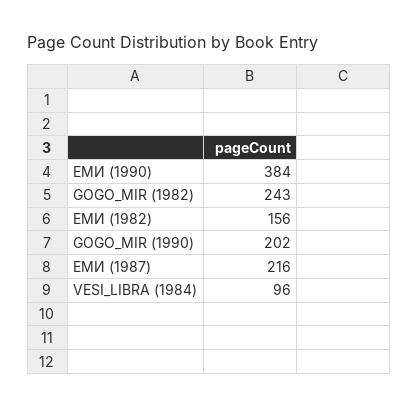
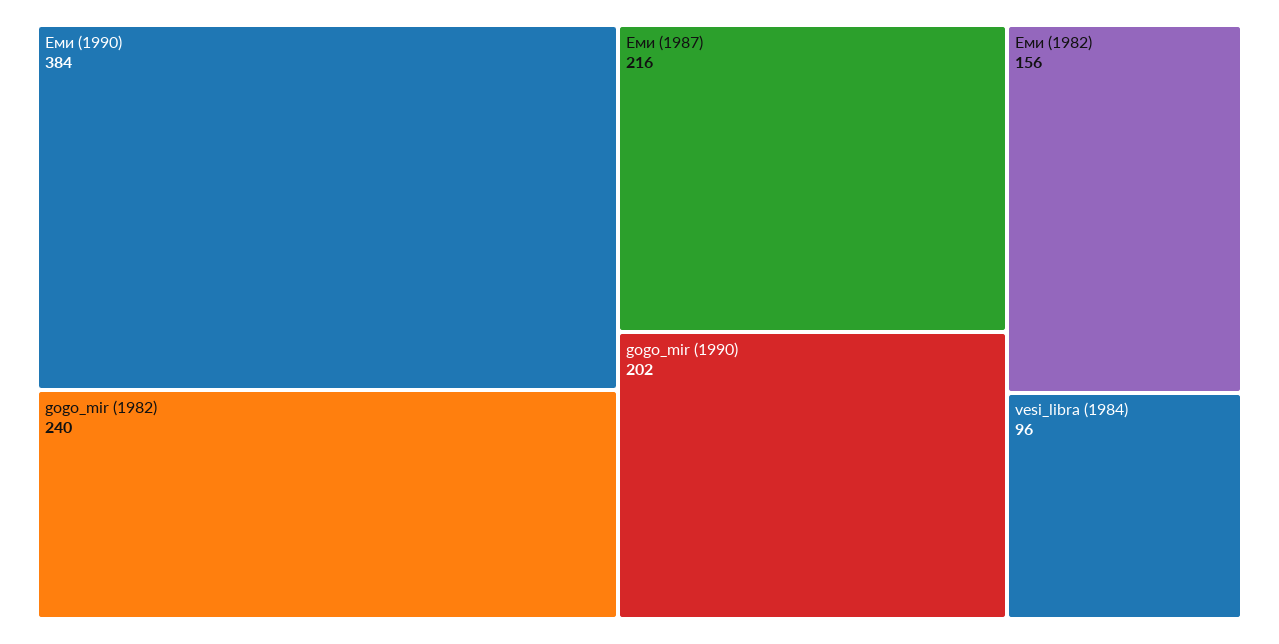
  {
    "ЕМИ (1990)": 384,
-   "GOGO_MIR (1982)": 243,
+   "GOGO_MIR (1982)": 240,
    "ЕМИ (1982)": 156,
    "GOGO_MIR (1990)": 202,
    "ЕМИ (1987)": 216,
    "VESI_LIBRA (1984)": 96
  }

